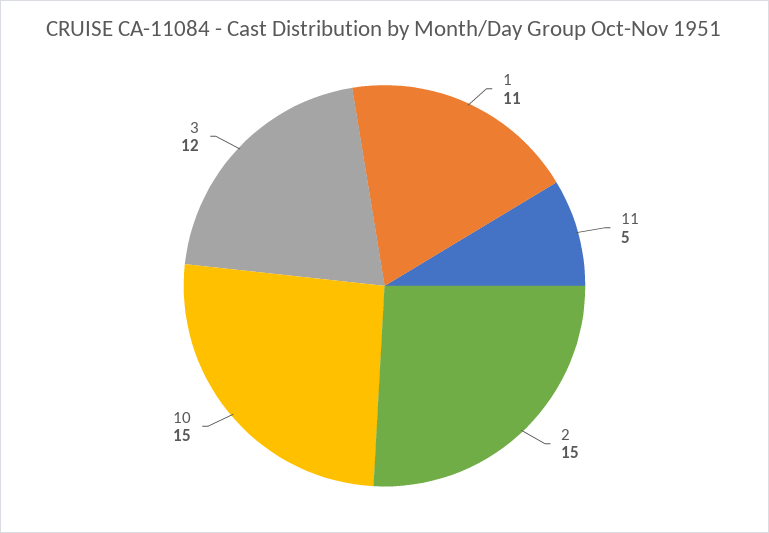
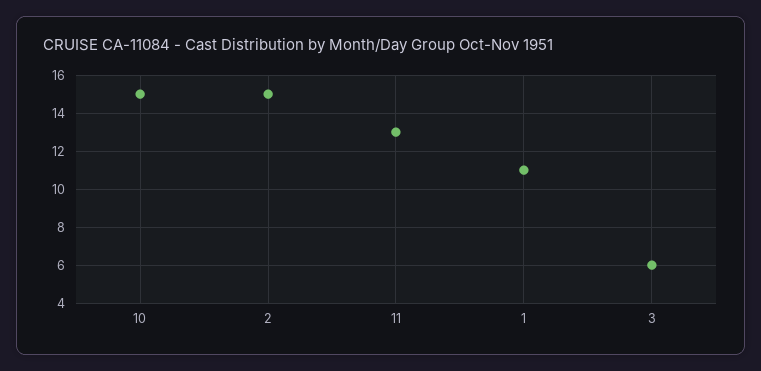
  {
    "1": 11,
-   "11": 5,
+   "11": 13,
    "2": 15,
    "10": 15,
-   "3": 12
+   "3": 6
  }

